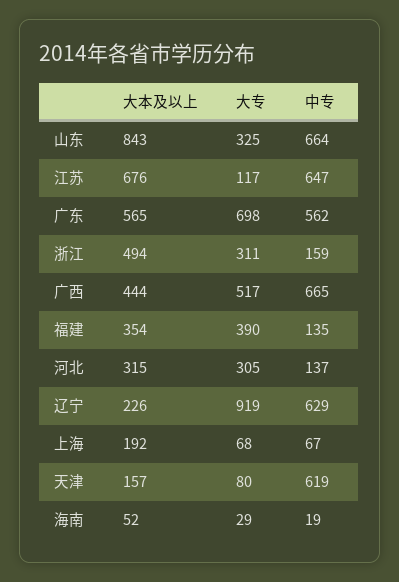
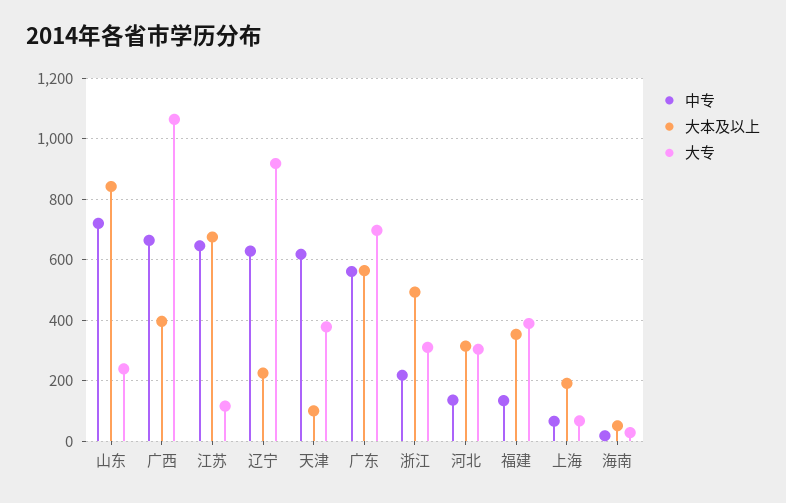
  {
    "大本及以上": {
      "山东": 843,
      "江苏": 676,
      "广东": 565,
      "浙江": 494,
-     "广西": 444,
+     "广西": 400,
      "福建": 354,
      "河北": 315,
      "辽宁": 226,
      "上海": 192,
-     "天津": 157,
+     "天津": 100,
      "海南": 52
    },
    "大专": {
-     "山东": 325,
+     "山东": 240,
      "江苏": 117,
      "广东": 698,
      "浙江": 311,
-     "广西": 517,
+     "广西": 1060,
      "福建": 390,
      "河北": 305,
      "辽宁": 919,
      "上海": 68,
-     "天津": 80,
+     "天津": 380,
      "海南": 29
    },
    "中专": {
-     "山东": 664,
+     "山东": 720,
      "江苏": 647,
      "广东": 562,
-     "浙江": 159,
+     "浙江": 220,
      "广西": 665,
      "福建": 135,
      "河北": 137,
      "辽宁": 629,
      "上海": 67,
      "天津": 619,
      "海南": 19
    }
  }

